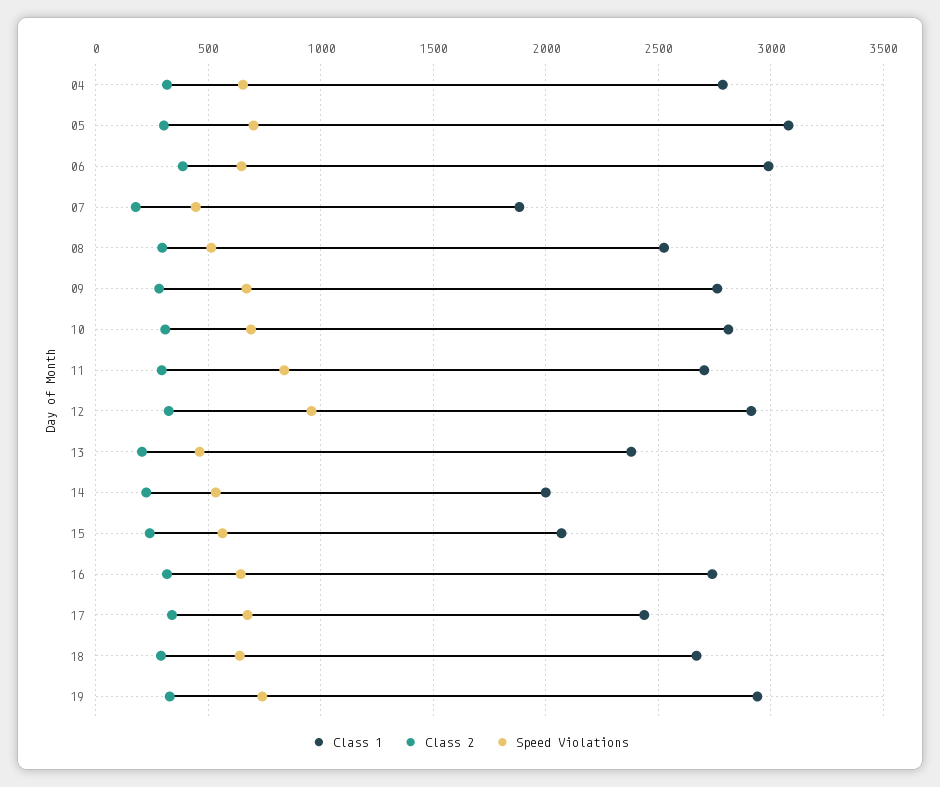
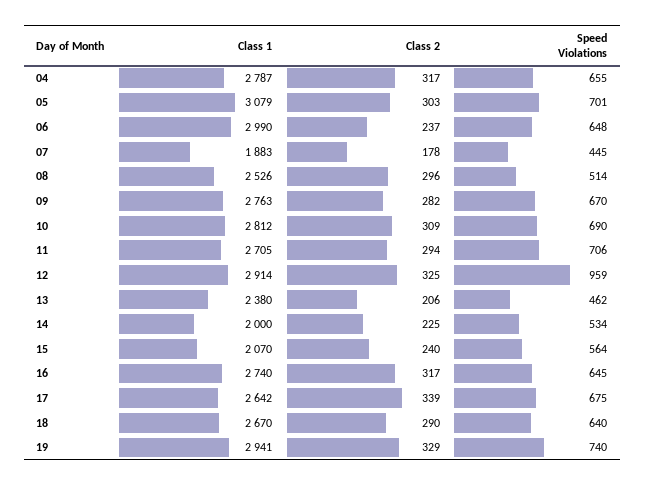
  {
    "Class 1": {
      "04": 2787,
      "05": 3079,
      "06": 2990,
      "07": 1883,
      "08": 2526,
      "09": 2763,
      "10": 2812,
      "11": 2705,
      "12": 2914,
      "13": 2380,
      "14": 2000,
      "15": 2070,
      "16": 2740,
-     "17": 2450,
+     "17": 2642,
      "18": 2670,
      "19": 2941
    },
    "Class 2": {
      "04": 317,
      "05": 303,
-     "06": 400,
+     "06": 237,
      "07": 178,
      "08": 296,
      "09": 282,
      "10": 309,
      "11": 294,
      "12": 325,
      "13": 206,
      "14": 225,
      "15": 240,
      "16": 317,
      "17": 339,
      "18": 290,
      "19": 329
    },
    "Speed Violations": {
      "04": 655,
      "05": 701,
      "06": 648,
      "07": 445,
      "08": 514,
      "09": 670,
      "10": 690,
-     "11": 850,
+     "11": 706,
      "12": 959,
      "13": 462,
      "14": 534,
      "15": 564,
      "16": 645,
      "17": 675,
      "18": 640,
      "19": 740
    }
  }

